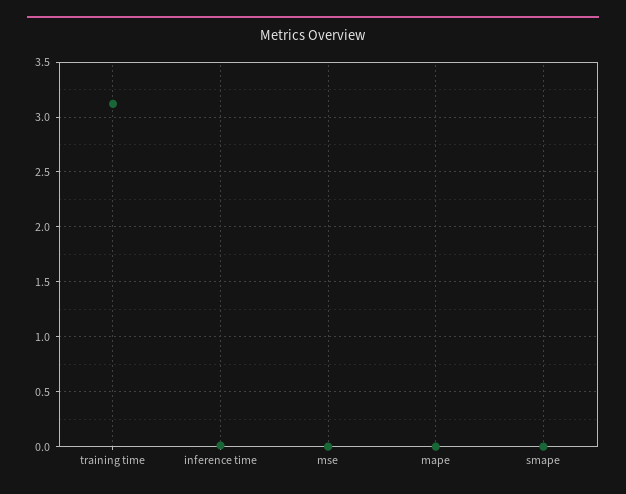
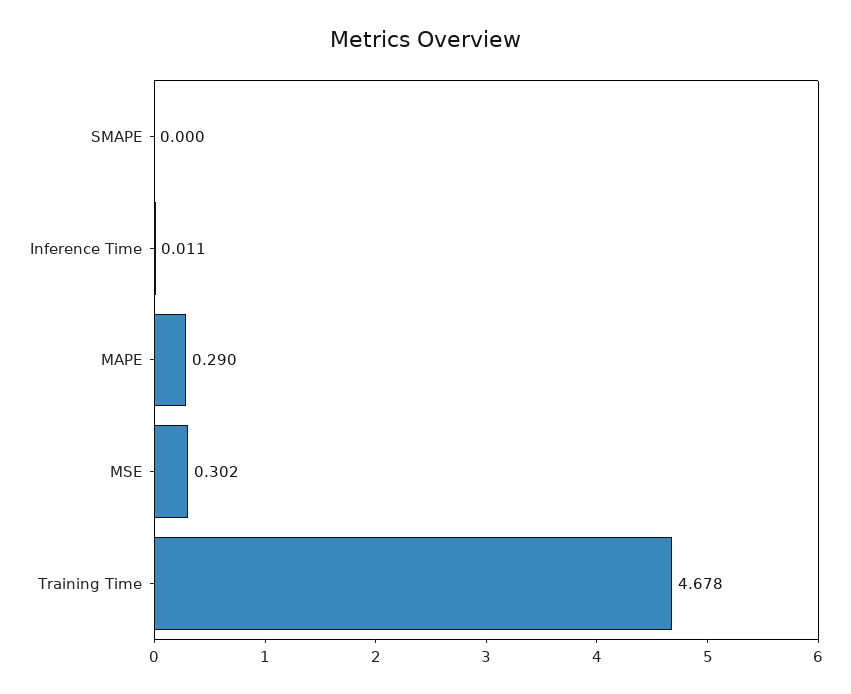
  {
-   "training time": 3.1,
+   "training time": 4.678,
    "inference time": 0.011,
-   "mse": 0,
+   "mse": 0.302,
-   "mape": 0,
+   "mape": 0.29,
    "smape": 0
  }

